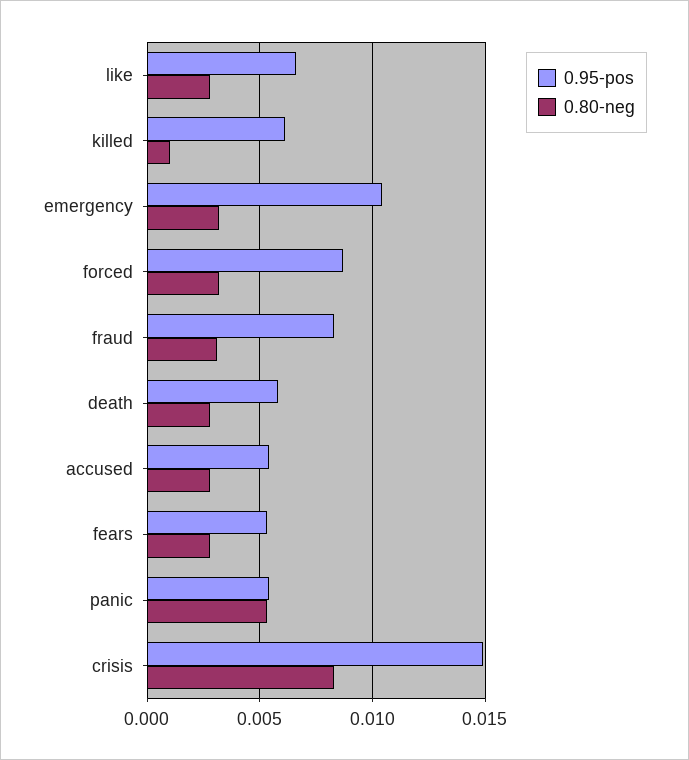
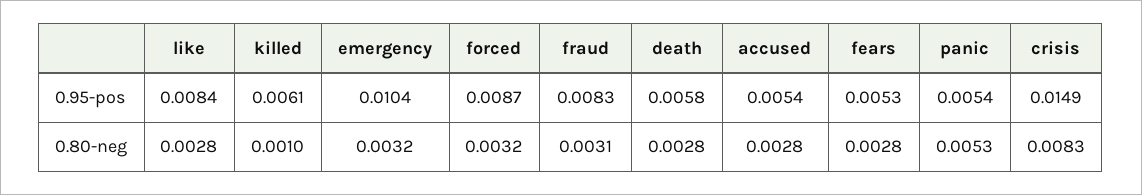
  {
    "0.95-pos": {
-     "like": 0.0065,
+     "like": 0.0084,
      "killed": 0.0061,
      "emergency": 0.0104,
      "forced": 0.0087,
      "fraud": 0.0083,
      "death": 0.0058,
      "accused": 0.0054,
      "fears": 0.0053,
      "panic": 0.0054,
      "crisis": 0.0149
    },
    "0.80-neg": {
      "like": 0.0028,
      "killed": 0.001,
      "emergency": 0.0032,
      "forced": 0.0032,
      "fraud": 0.0031,
      "death": 0.0028,
      "accused": 0.0028,
      "fears": 0.0028,
      "panic": 0.0053,
      "crisis": 0.0083
    }
  }

